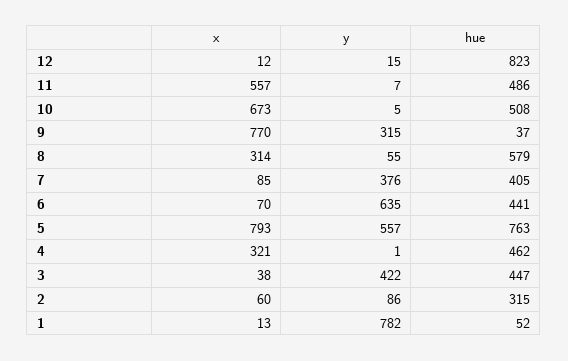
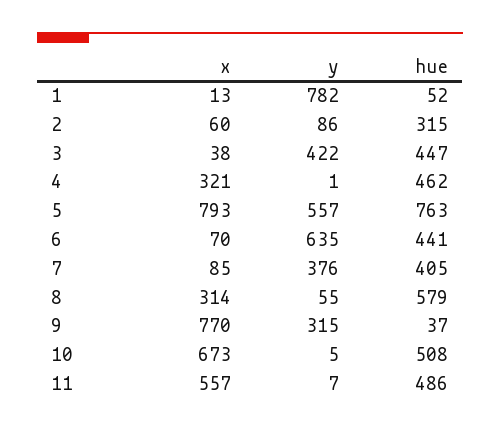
  {
    "x": {
-     "12": 12,
      "11": 557,
      "10": 673,
      "9": 770,
      "8": 314,
      "7": 85,
      "6": 70,
      "5": 793,
      "4": 321,
      "3": 38,
      "2": 60,
      "1": 13
    },
    "y": {
-     "12": 15,
      "11": 7,
      "10": 5,
      "9": 315,
      "8": 55,
      "7": 376,
      "6": 635,
      "5": 557,
      "4": 1,
      "3": 422,
      "2": 86,
      "1": 782
    },
    "hue": {
-     "12": 823,
      "11": 486,
      "10": 508,
      "9": 37,
      "8": 579,
      "7": 405,
      "6": 441,
      "5": 763,
      "4": 462,
      "3": 447,
      "2": 315,
      "1": 52
    }
  }

